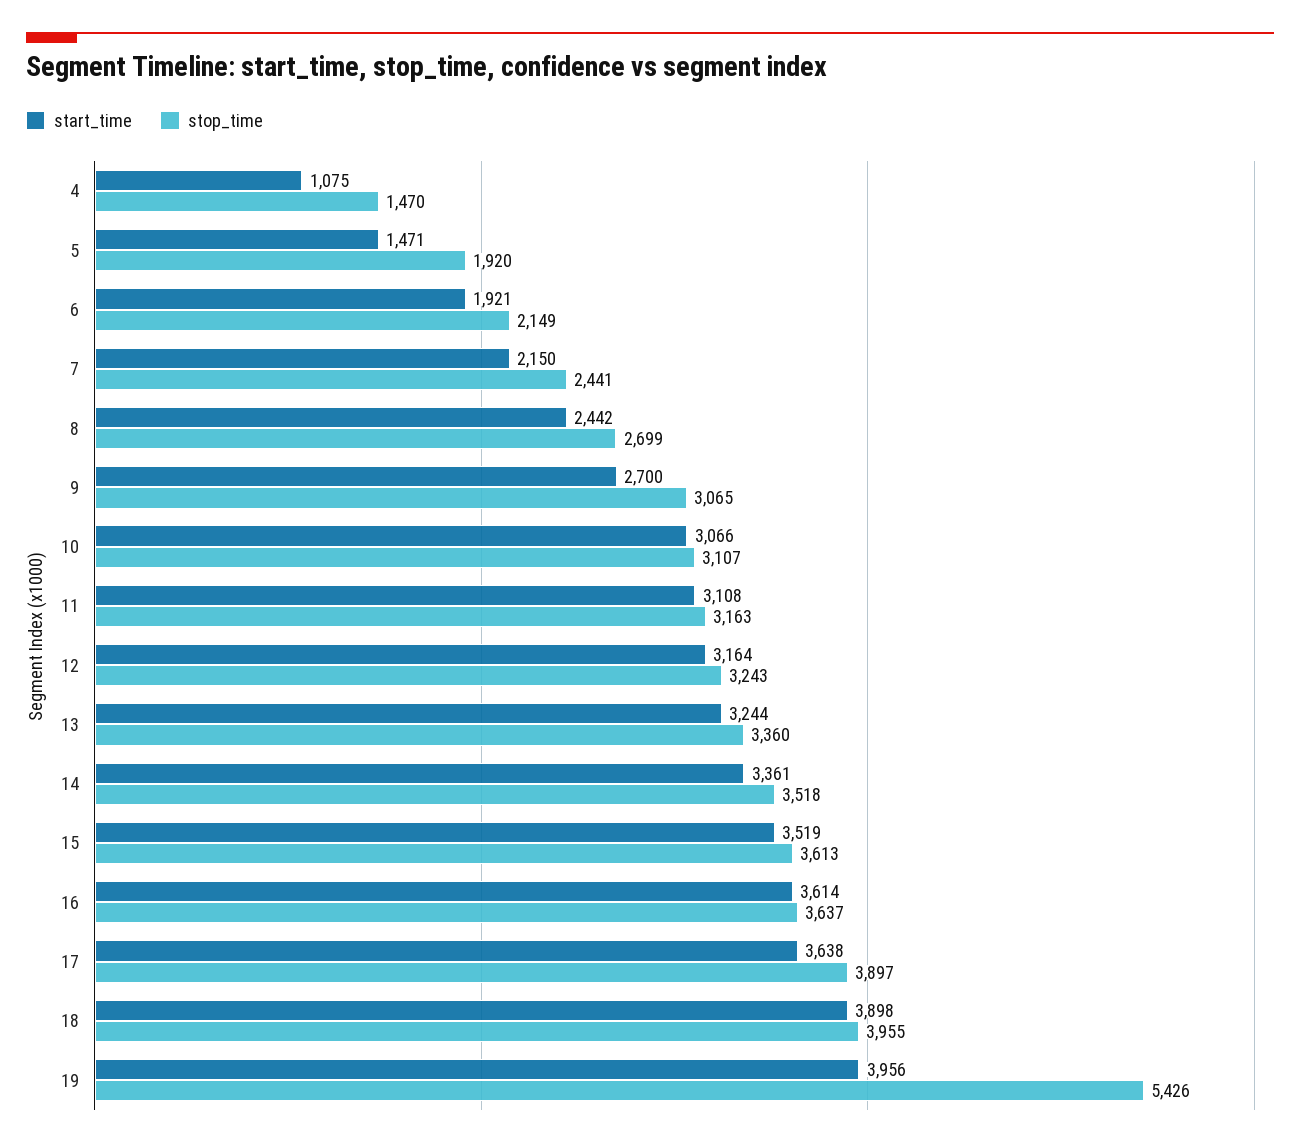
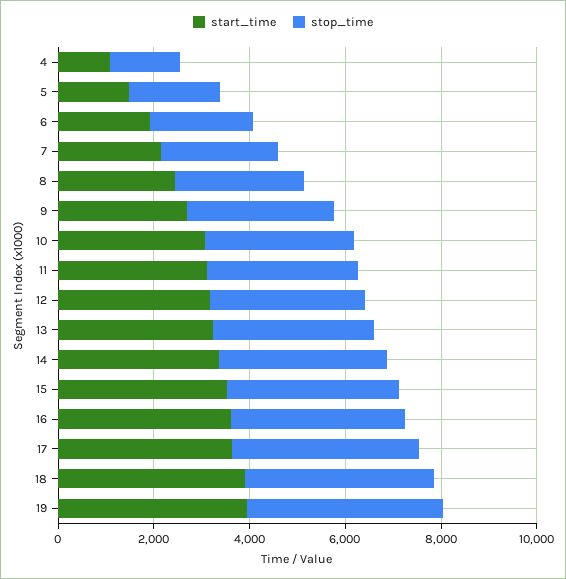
  {
    "start_time": {
      "4": 1075,
      "5": 1471,
      "6": 1921,
      "7": 2150,
      "8": 2442,
      "9": 2700,
      "10": 3066,
      "11": 3108,
      "12": 3164,
      "13": 3244,
      "14": 3361,
      "15": 3519,
      "16": 3614,
      "17": 3638,
      "18": 3898,
      "19": 3956
    },
    "stop_time": {
      "4": 1470,
      "5": 1920,
      "6": 2149,
      "7": 2441,
      "8": 2699,
      "9": 3065,
      "10": 3107,
      "11": 3163,
      "12": 3243,
      "13": 3360,
      "14": 3518,
      "15": 3613,
      "16": 3637,
      "17": 3897,
      "18": 3955,
-     "19": 5426
+     "19": 4000
    }
  }

